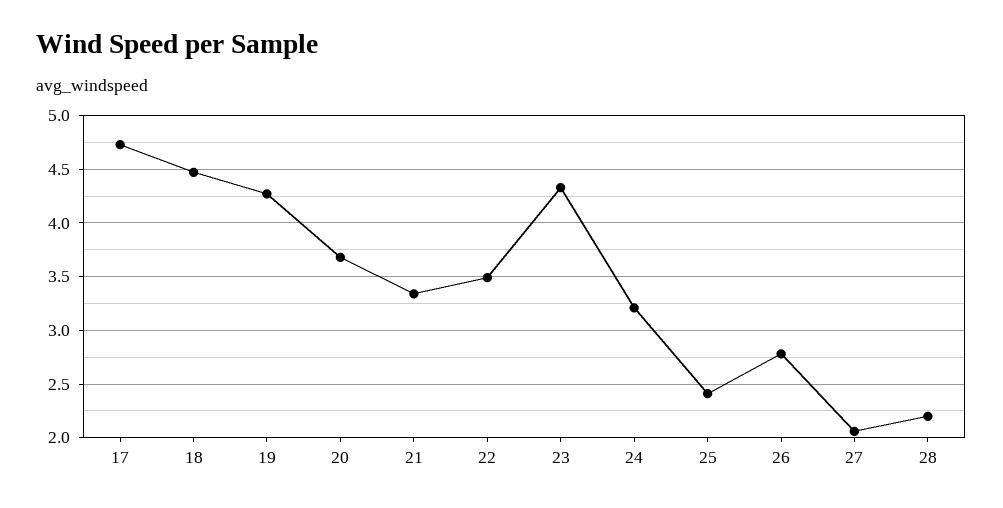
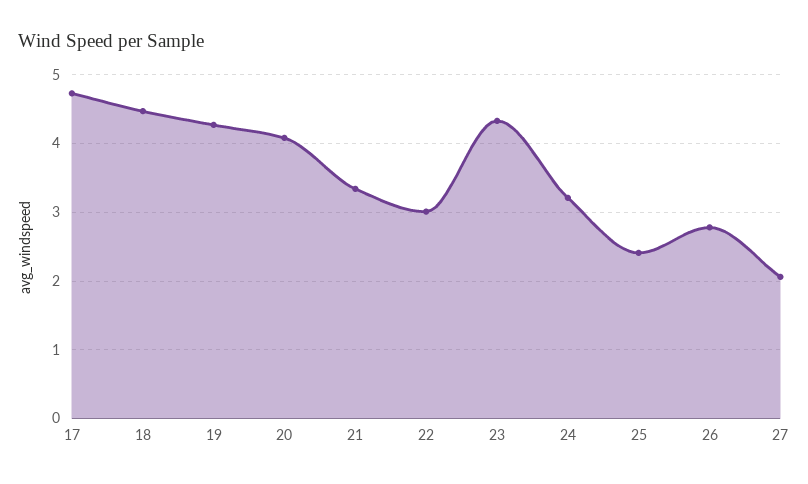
  {
    "17": 4.7,
    "18": 4.5,
    "19": 4.3,
-   "20": 3.7,
+   "20": 4.1,
    "21": 3.3,
-   "22": 3.5,
+   "22": 3,
    "23": 4.3,
    "24": 3.2,
    "25": 2.4,
    "26": 2.8,
-   "27": 2.1,
+   "27": 2.1
-   "28": 2.2
  }

